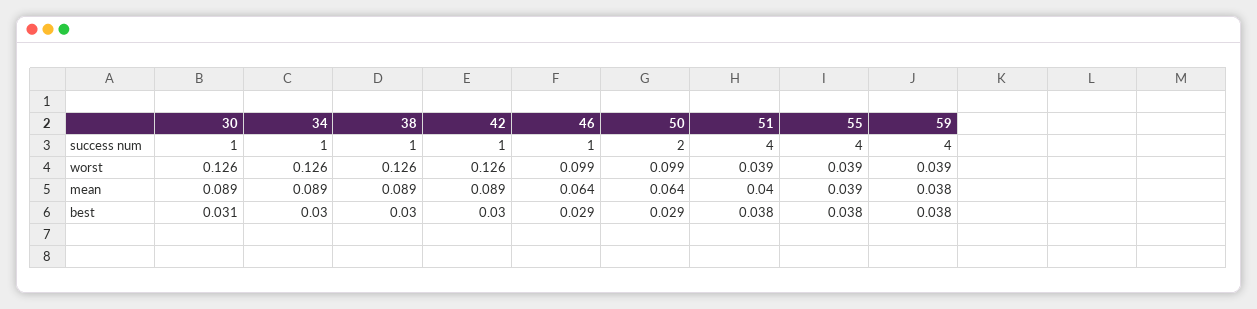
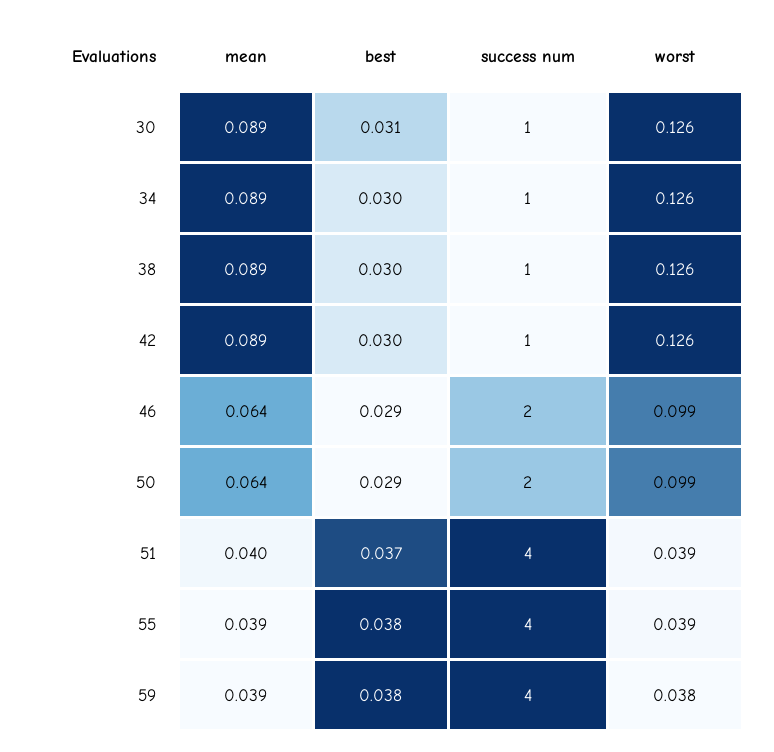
  {
    "30": {
      "success num": 1,
      "worst": 0.126,
      "mean": 0.089,
      "best": 0.031
    },
    "34": {
      "success num": 1,
      "worst": 0.126,
      "mean": 0.089,
      "best": 0.03
    },
    "38": {
      "success num": 1,
      "worst": 0.126,
      "mean": 0.089,
      "best": 0.03
    },
    "42": {
      "success num": 1,
      "worst": 0.126,
      "mean": 0.089,
      "best": 0.03
    },
    "46": {
-     "success num": 1,
+     "success num": 2,
      "worst": 0.099,
      "mean": 0.064,
      "best": 0.029
    },
    "50": {
      "success num": 2,
      "worst": 0.099,
      "mean": 0.064,
      "best": 0.029
    },
    "51": {
      "success num": 4,
      "worst": 0.039,
      "mean": 0.04,
-     "best": 0.038
+     "best": 0.037
    },
    "55": {
      "success num": 4,
      "worst": 0.039,
      "mean": 0.039,
      "best": 0.038
    },
    "59": {
      "success num": 4,
-     "worst": 0.039,
+     "worst": 0.038,
-     "mean": 0.038,
+     "mean": 0.039,
      "best": 0.038
    }
  }

